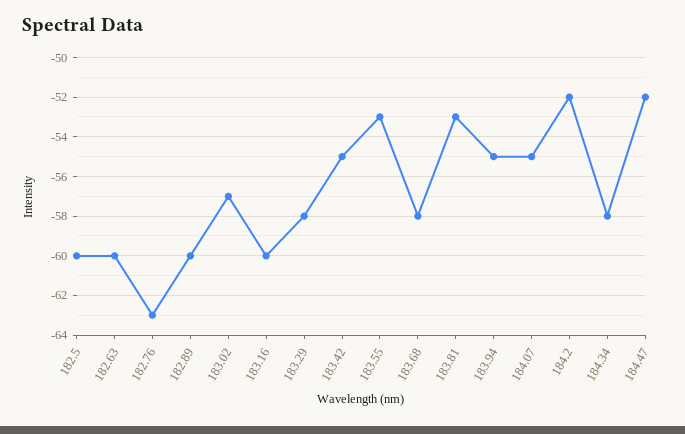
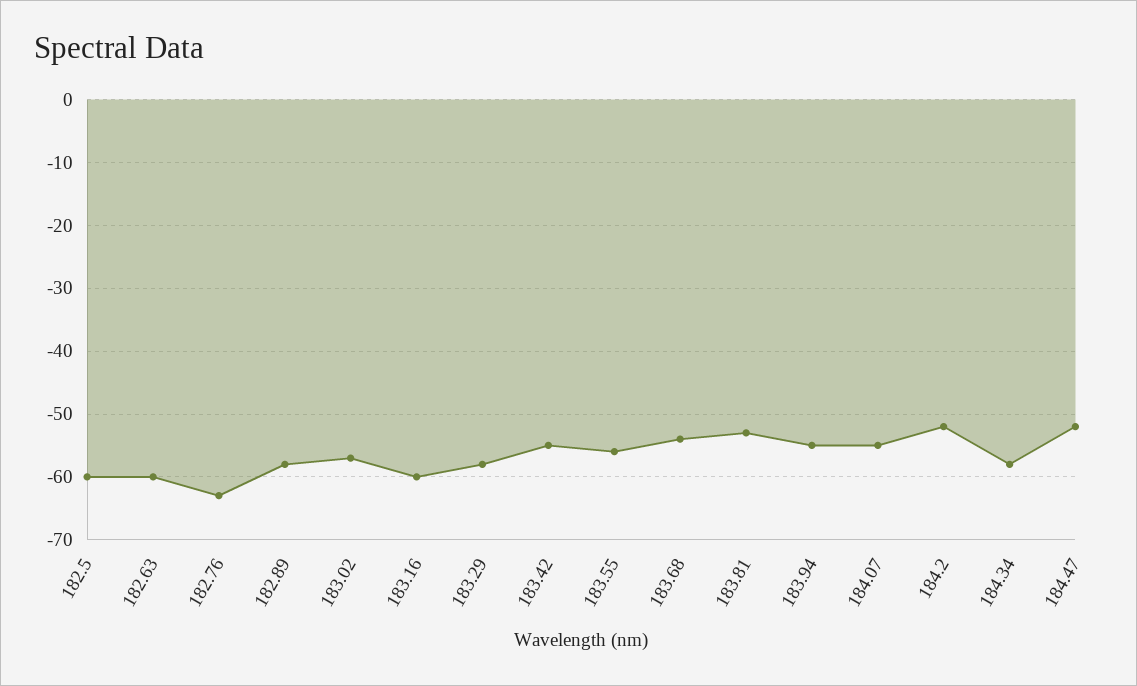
  {
    "182.5": -60,
    "182.63": -60,
    "182.76": -63,
-   "182.89": -60,
+   "182.89": -58,
    "183.02": -57,
    "183.16": -60,
    "183.29": -58,
    "183.42": -55,
-   "183.55": -53,
+   "183.55": -56,
-   "183.68": -58,
+   "183.68": -54,
    "183.81": -53,
    "183.94": -55,
    "184.07": -55,
    "184.2": -52,
    "184.34": -58,
    "184.47": -52
  }

